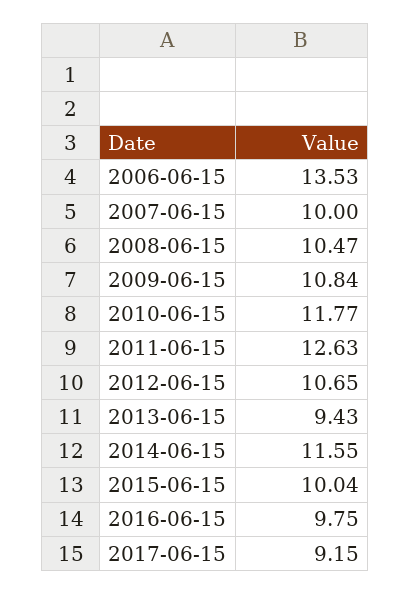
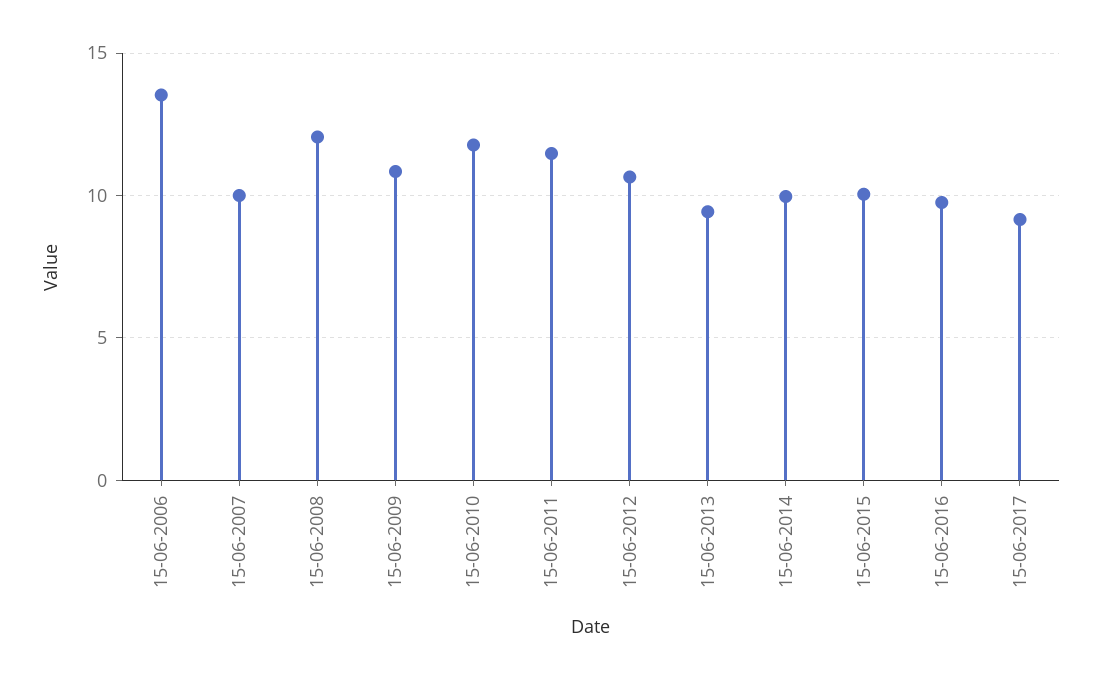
  {
    "2006-06-15": 13.53,
    "2007-06-15": 10,
-   "2008-06-15": 10.47,
+   "2008-06-15": 12,
    "2009-06-15": 10.84,
    "2010-06-15": 11.77,
-   "2011-06-15": 12.63,
+   "2011-06-15": 11.5,
    "2012-06-15": 10.65,
    "2013-06-15": 9.43,
-   "2014-06-15": 11.55,
+   "2014-06-15": 10,
    "2015-06-15": 10.04,
    "2016-06-15": 9.75,
    "2017-06-15": 9.15
  }

